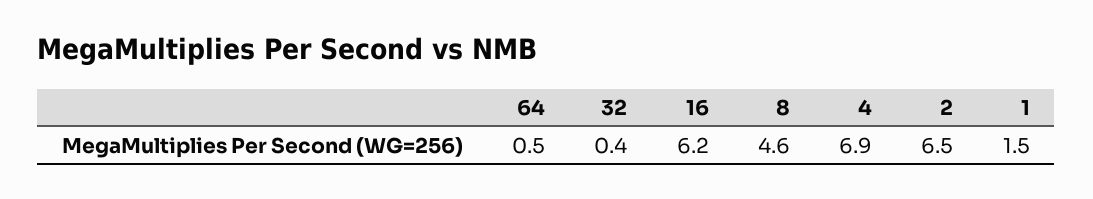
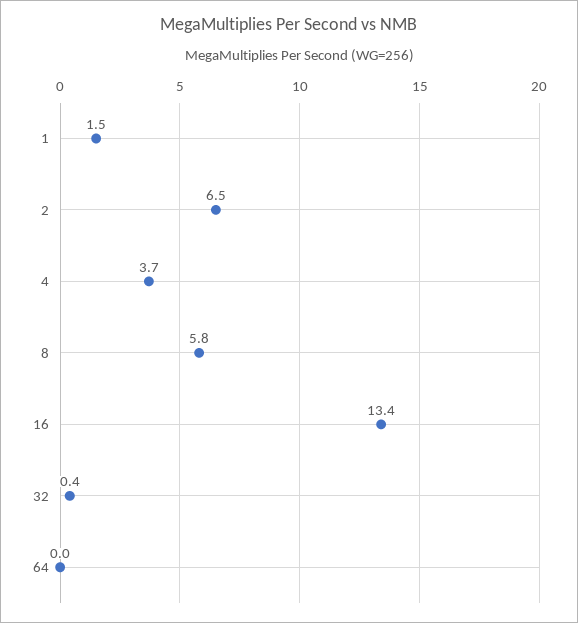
  {
-   "64": 0.5,
+   "64": 0,
    "32": 0.4,
-   "16": 6.2,
+   "16": 13.4,
-   "8": 4.6,
+   "8": 5.8,
-   "4": 6.9,
+   "4": 3.7,
    "2": 6.5,
    "1": 1.5
  }

